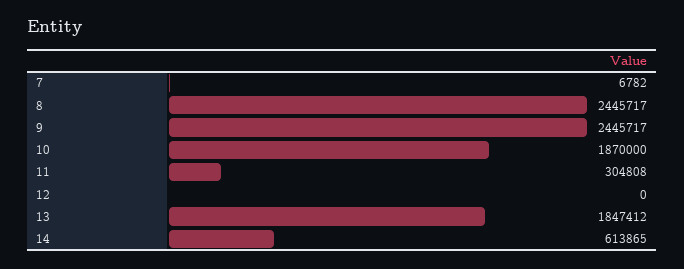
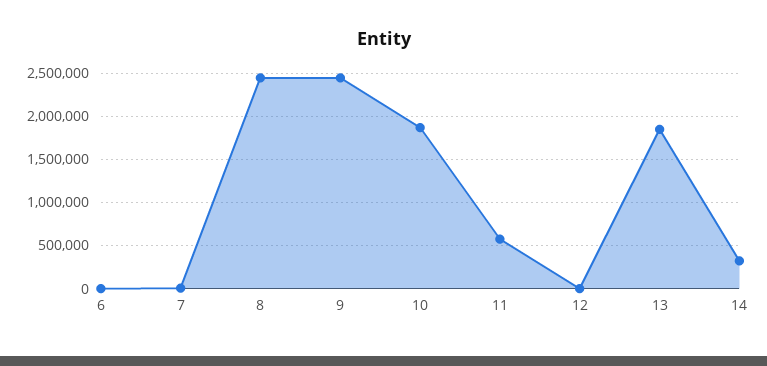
  {
    "7": 6782,
    "8": 2445717,
    "9": 2445717,
    "10": 1870000,
-   "11": 304808,
+   "11": 600000,
    "12": 0,
    "13": 1847412,
-   "14": 613865
+   "14": 300000,
+   "6": 0
  }

